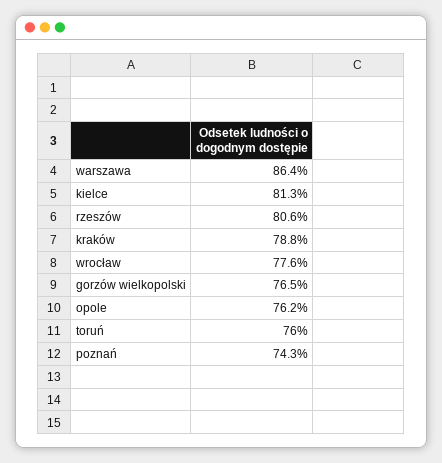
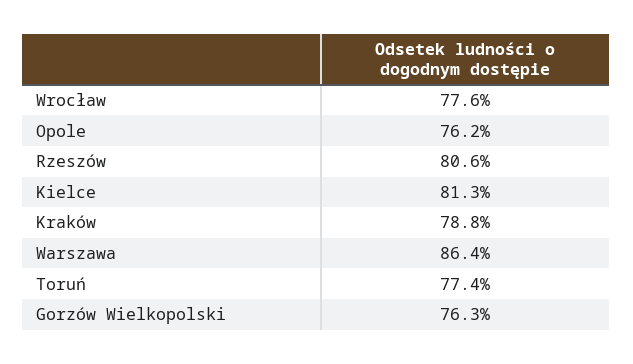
  {
    "warszawa": 86.4,
    "kielce": 81.3,
    "rzeszów": 80.6,
    "kraków": 78.8,
    "wrocław": 77.6,
-   "gorzów wielkopolski": 76.5,
+   "gorzów wielkopolski": 76.3,
    "opole": 76.2,
-   "toruń": 76,
+   "toruń": 77.4
-   "poznań": 74.3
  }

